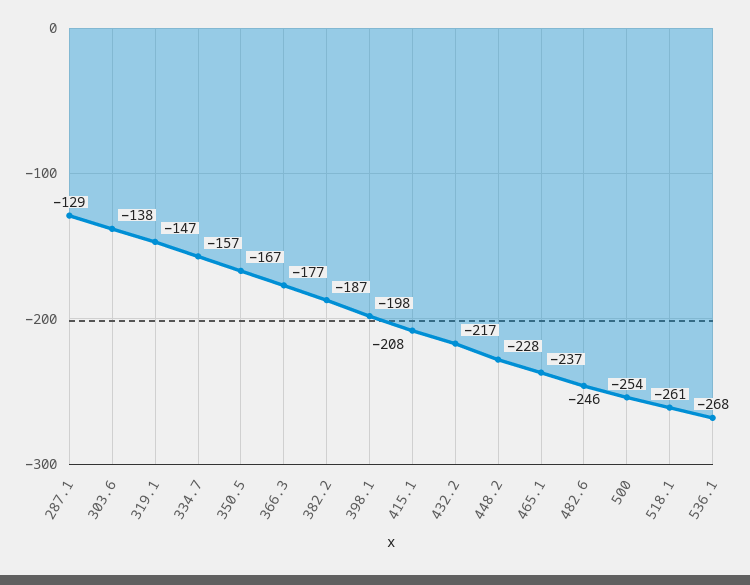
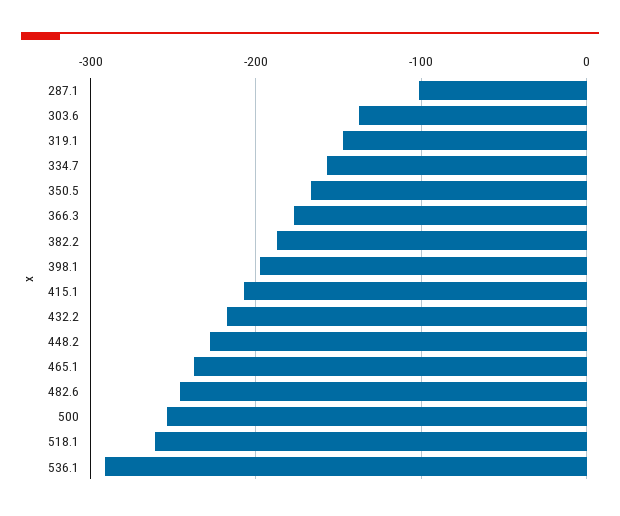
  {
-   "287.1": -129,
+   "287.1": -100,
    "303.6": -138,
    "319.1": -147,
    "334.7": -157,
    "350.5": -167,
    "366.3": -177,
    "382.2": -187,
    "398.1": -198,
    "415.1": -208,
    "432.2": -217,
    "448.2": -228,
    "465.1": -237,
    "482.6": -246,
    "500": -254,
    "518.1": -261,
-   "536.1": -268
+   "536.1": -290
  }

